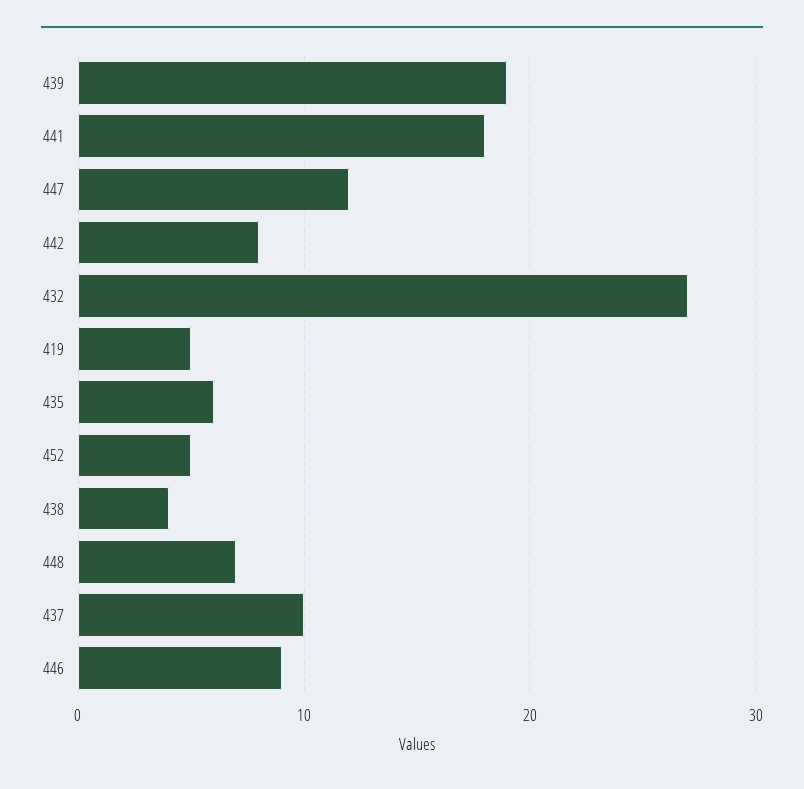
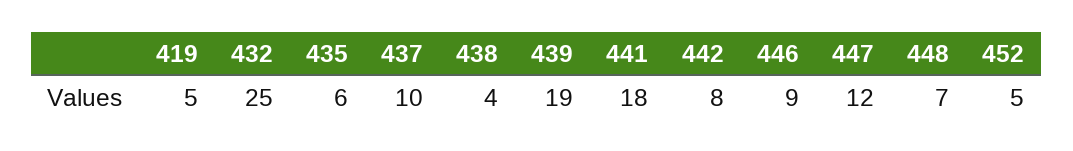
  {
    "439": 19,
    "441": 18,
    "447": 12,
    "442": 8,
-   "432": 27,
+   "432": 25,
    "419": 5,
    "435": 6,
    "452": 5,
    "438": 4,
    "448": 7,
    "437": 10,
    "446": 9
  }

